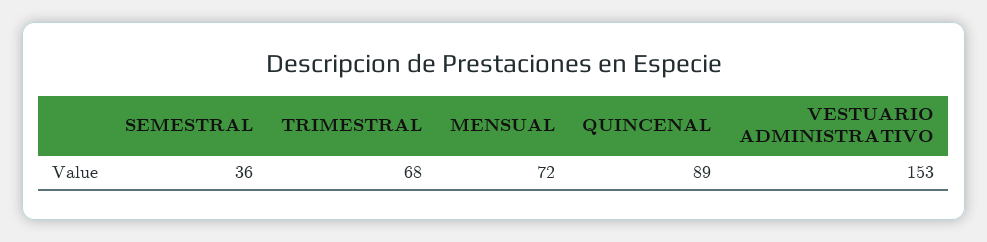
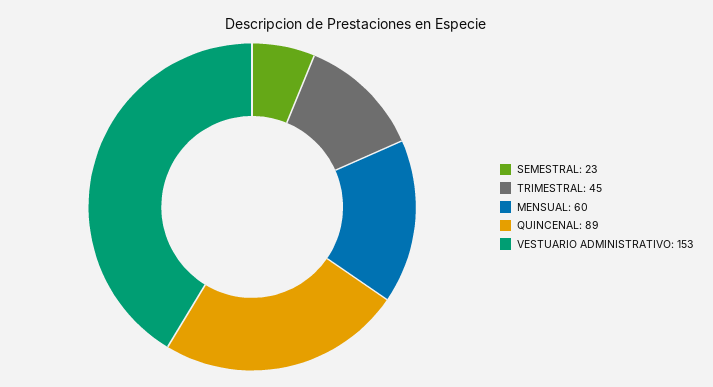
  {
-   "SEMESTRAL": 36,
+   "SEMESTRAL": 23,
-   "TRIMESTRAL": 68,
+   "TRIMESTRAL": 45,
-   "MENSUAL": 72,
+   "MENSUAL": 60,
    "QUINCENAL": 89,
    "VESTUARIO ADMINISTRATIVO": 153
  }

